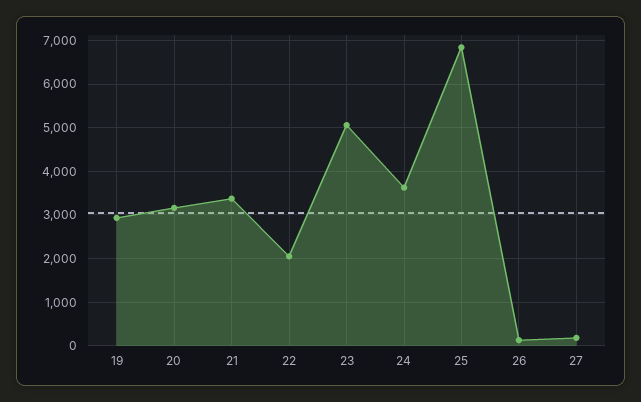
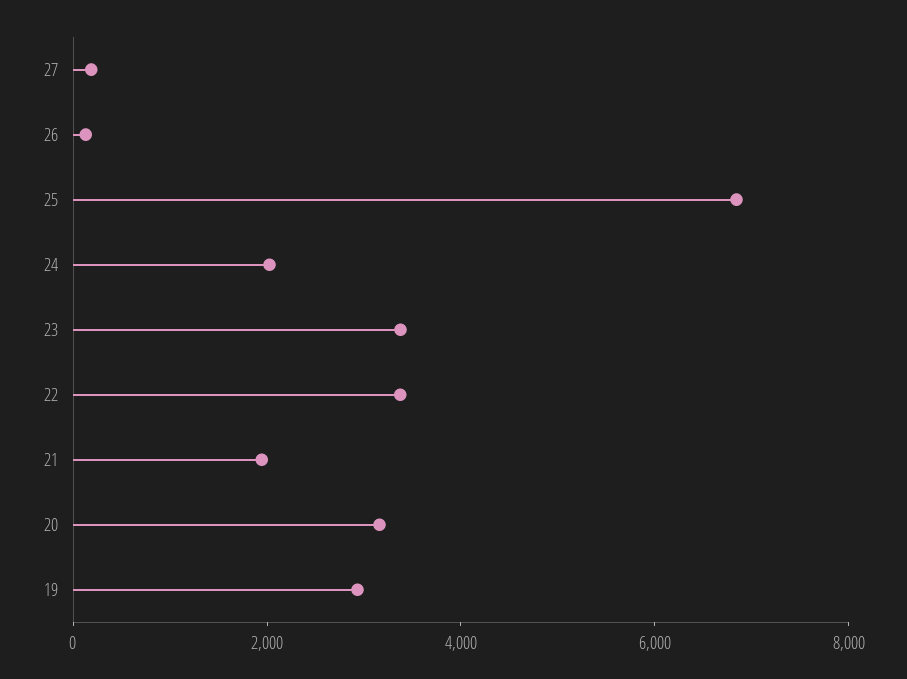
  {
    "19": 3000,
    "20": 3200,
-   "21": 3400,
+   "21": 2000,
-   "22": 2000,
+   "22": 3500,
-   "23": 5000,
+   "23": 3500,
-   "24": 3600,
+   "24": 2000,
    "25": 6800,
    "26": 200,
    "27": 200
  }

